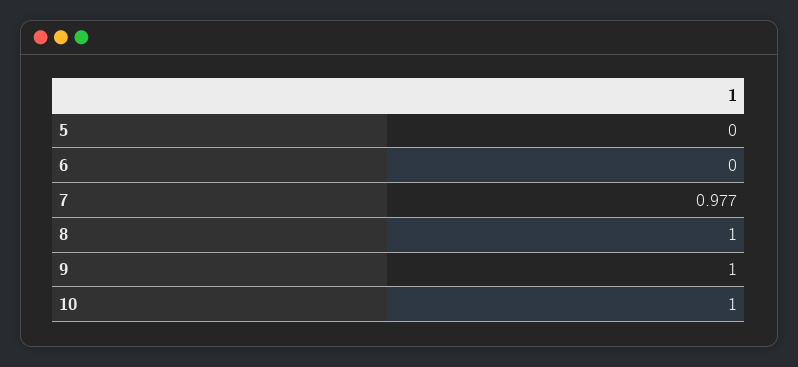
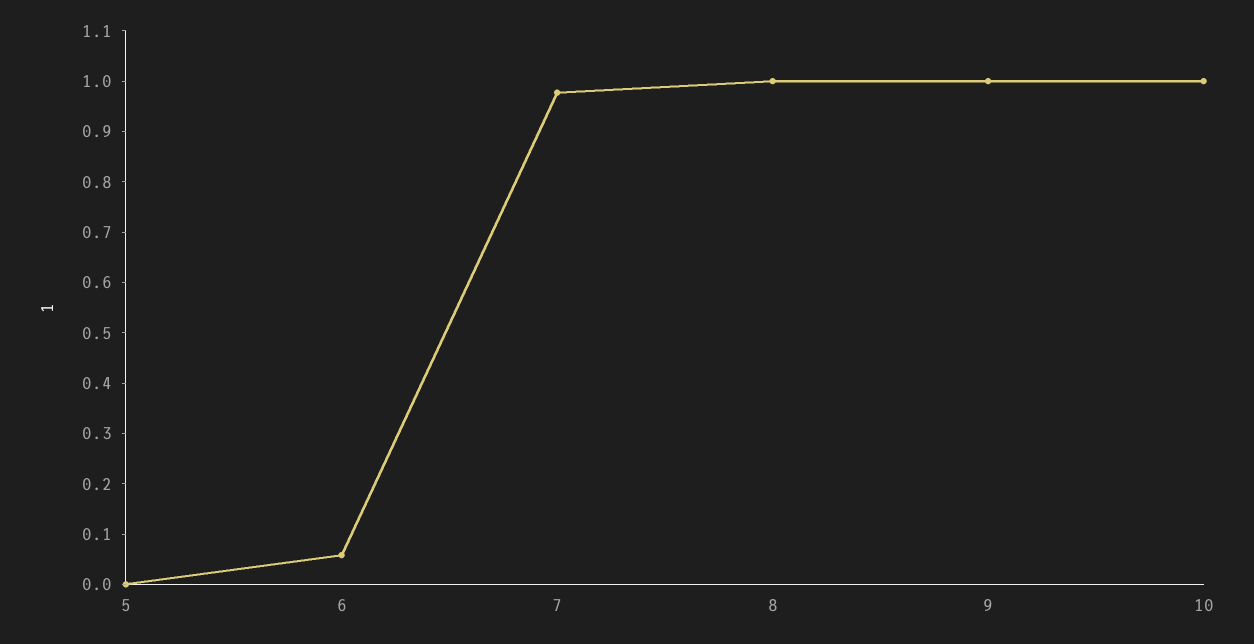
  {
    "5": 0,
-   "6": 0,
+   "6": 0.06,
    "7": 0.977,
    "8": 1,
    "9": 1,
    "10": 1
  }

